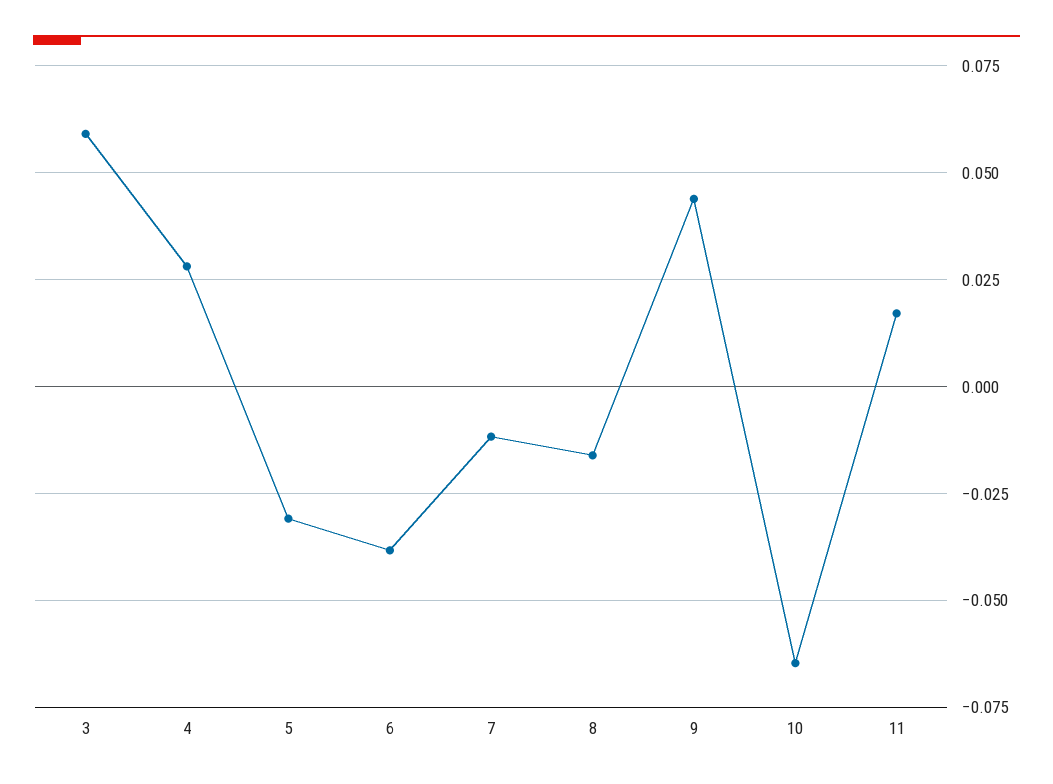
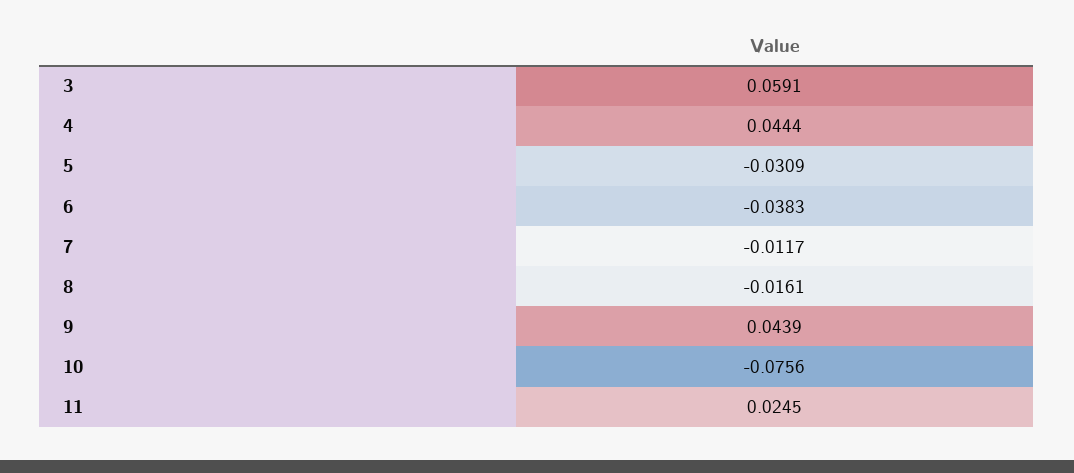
  {
    "3": 0.0591,
-   "4": 0.0275,
+   "4": 0.0444,
    "5": -0.0309,
    "6": -0.0383,
    "7": -0.0117,
    "8": -0.0161,
    "9": 0.0439,
-   "10": -0.065,
+   "10": -0.0756,
-   "11": 0.0175
+   "11": 0.0245
  }

